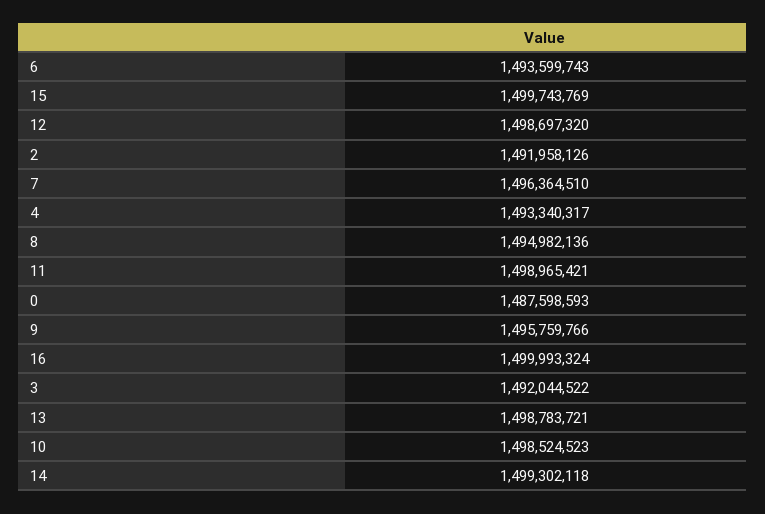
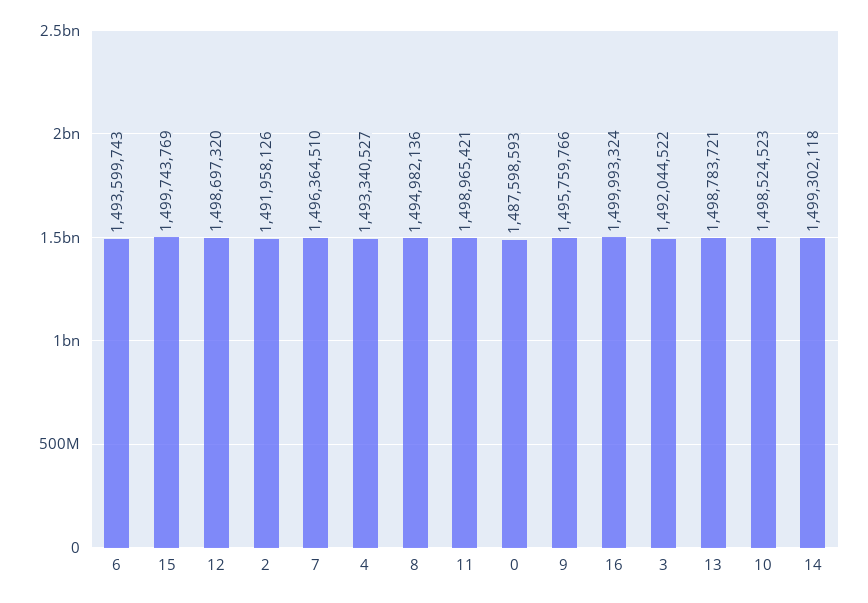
  {
    "6": 1493599743,
    "15": 1499743769,
    "12": 1498697320,
    "2": 1491958126,
    "7": 1496364510,
-   "4": 1493340317,
+   "4": 1493340527,
    "8": 1494982136,
    "11": 1498965421,
    "0": 1487598593,
    "9": 1495759766,
    "16": 1499993324,
    "3": 1492044522,
    "13": 1498783721,
    "10": 1498524523,
    "14": 1499302118
  }

